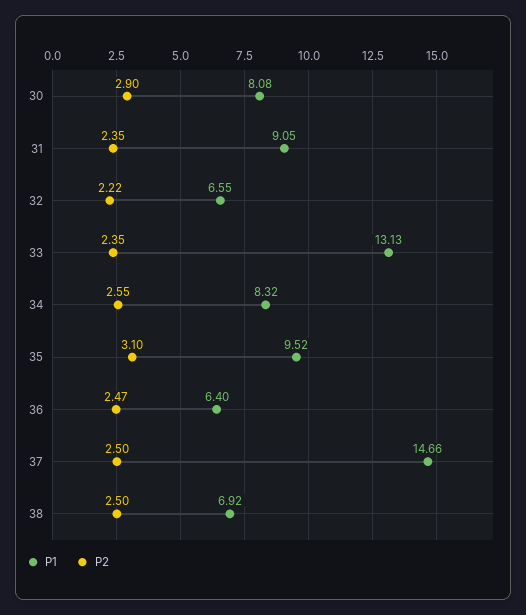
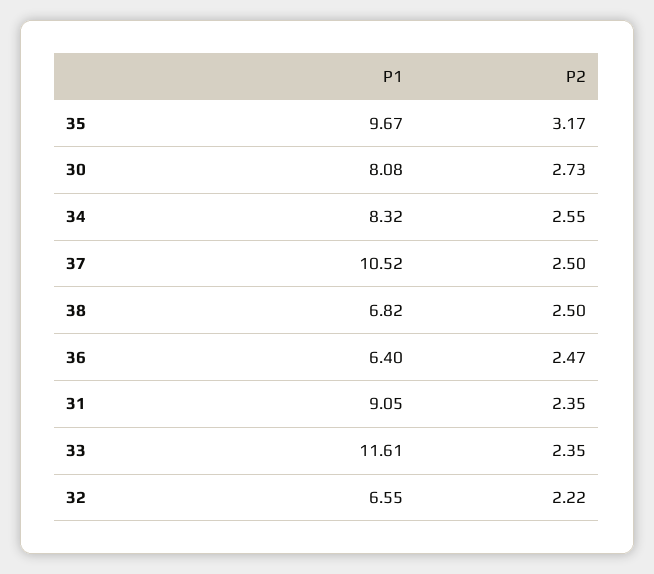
  {
    "P1": {
      "30": 8.08,
      "31": 9.05,
      "32": 6.55,
-     "33": 13.13,
+     "33": 11.61,
      "34": 8.32,
-     "35": 9.52,
+     "35": 9.67,
      "36": 6.4,
-     "37": 14.66,
+     "37": 10.52,
-     "38": 6.92
+     "38": 6.82
    },
    "P2": {
-     "30": 2.9,
+     "30": 2.73,
      "31": 2.35,
      "32": 2.22,
      "33": 2.35,
      "34": 2.55,
-     "35": 3.1,
+     "35": 3.17,
      "36": 2.47,
      "37": 2.5,
      "38": 2.5
    }
  }

